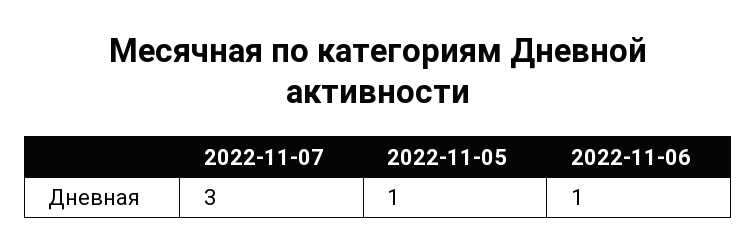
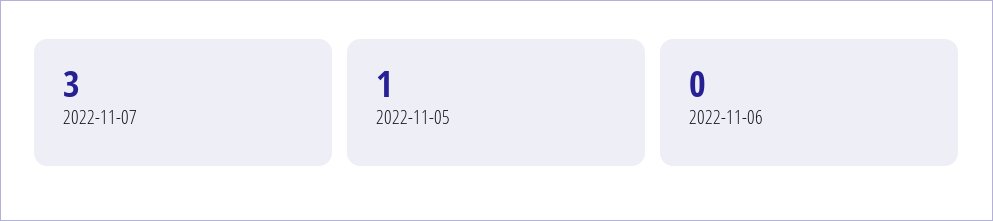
  {
    "2022-11-07": 3,
    "2022-11-05": 1,
-   "2022-11-06": 1
+   "2022-11-06": 0
  }

